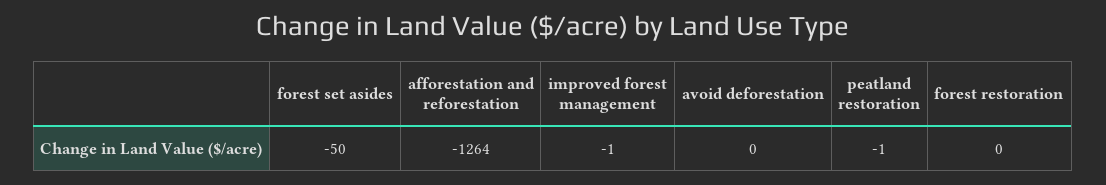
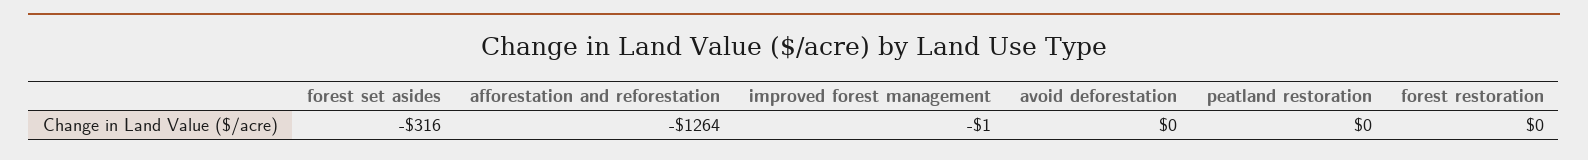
  {
-   "forest set asides": -50,
+   "forest set asides": -316,
    "afforestation and reforestation": -1264,
    "improved forest management": -1,
    "avoid deforestation": 0,
-   "peatland restoration": -1,
+   "peatland restoration": 0,
    "forest restoration": 0
  }

